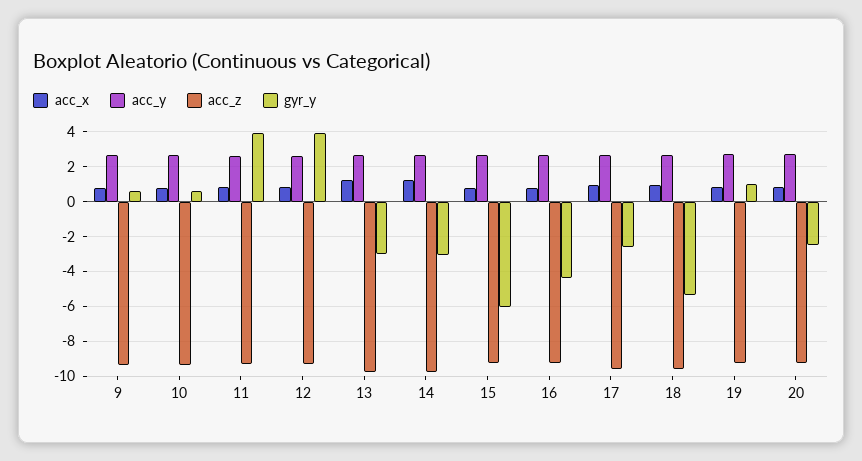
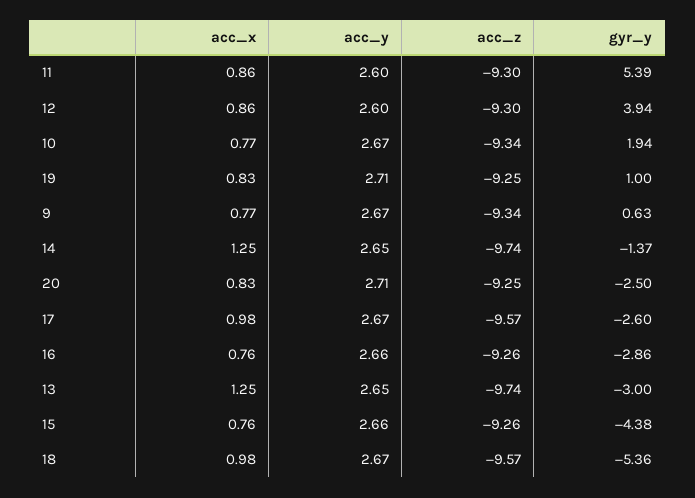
  {
    "acc_x": {
      "9": 0.77,
      "10": 0.77,
      "11": 0.86,
      "12": 0.86,
      "13": 1.25,
      "14": 1.25,
      "15": 0.76,
      "16": 0.76,
      "17": 0.98,
      "18": 0.98,
      "19": 0.83,
      "20": 0.83
    },
    "acc_y": {
      "9": 2.67,
      "10": 2.67,
      "11": 2.6,
      "12": 2.6,
      "13": 2.65,
      "14": 2.65,
      "15": 2.66,
      "16": 2.66,
      "17": 2.67,
      "18": 2.67,
      "19": 2.71,
      "20": 2.71
    },
    "acc_z": {
      "9": -9.34,
      "10": -9.34,
      "11": -9.3,
      "12": -9.3,
      "13": -9.74,
      "14": -9.74,
      "15": -9.26,
      "16": -9.26,
      "17": -9.57,
      "18": -9.57,
      "19": -9.25,
      "20": -9.25
    },
    "gyr_y": {
      "9": 0.63,
-     "10": 0.5,
+     "10": 1.94,
-     "11": 4,
+     "11": 5.39,
      "12": 3.94,
      "13": -3,
-     "14": -3,
+     "14": -1.37,
-     "15": -6,
+     "15": -4.38,
-     "16": -4.5,
+     "16": -2.86,
      "17": -2.6,
      "18": -5.36,
      "19": 1,
      "20": -2.5
    }
  }

